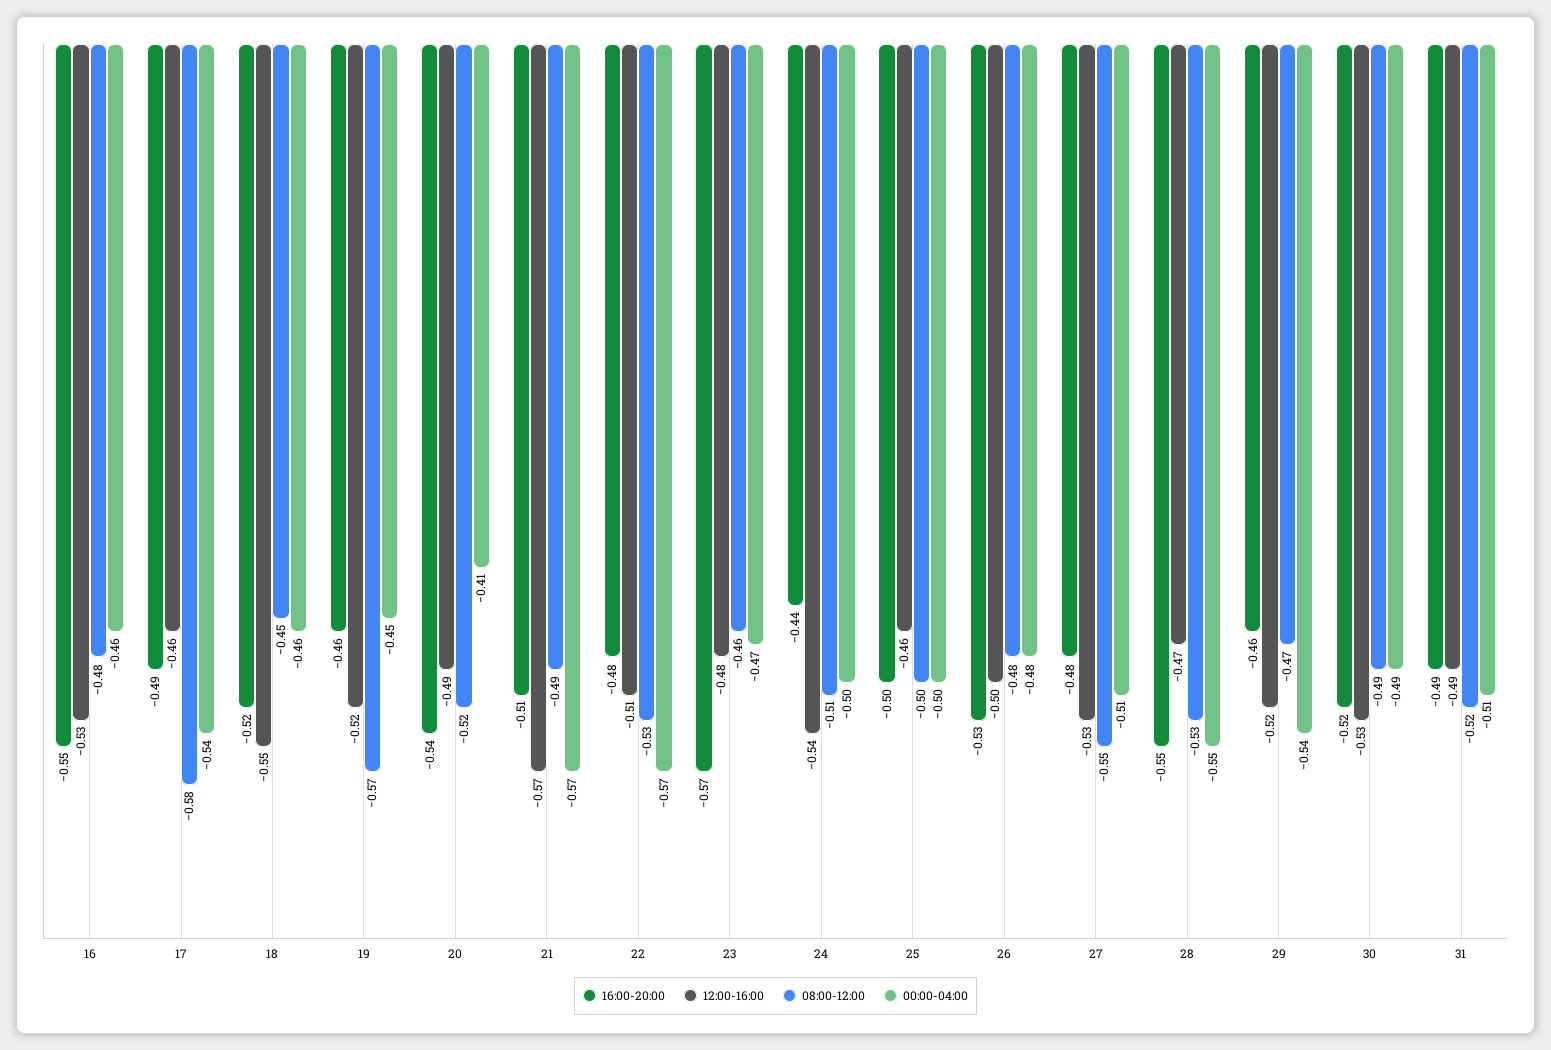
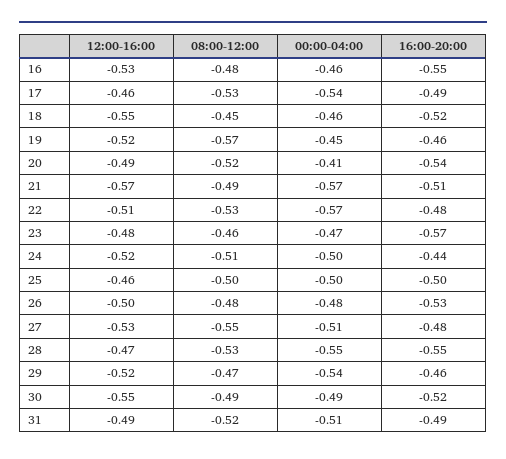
  {
    "16:00-20:00": {
      "16": -0.55,
      "17": -0.49,
      "18": -0.52,
      "19": -0.46,
      "20": -0.54,
      "21": -0.51,
      "22": -0.48,
      "23": -0.57,
      "24": -0.44,
      "25": -0.5,
      "26": -0.53,
      "27": -0.48,
      "28": -0.55,
      "29": -0.46,
      "30": -0.52,
      "31": -0.49
    },
    "12:00-16:00": {
      "16": -0.53,
      "17": -0.46,
      "18": -0.55,
      "19": -0.52,
      "20": -0.49,
      "21": -0.57,
      "22": -0.51,
      "23": -0.48,
-     "24": -0.54,
+     "24": -0.52,
      "25": -0.46,
      "26": -0.5,
      "27": -0.53,
      "28": -0.47,
      "29": -0.52,
-     "30": -0.53,
+     "30": -0.55,
      "31": -0.49
    },
    "08:00-12:00": {
      "16": -0.48,
-     "17": -0.58,
+     "17": -0.53,
      "18": -0.45,
      "19": -0.57,
      "20": -0.52,
      "21": -0.49,
      "22": -0.53,
      "23": -0.46,
      "24": -0.51,
      "25": -0.5,
      "26": -0.48,
      "27": -0.55,
      "28": -0.53,
      "29": -0.47,
      "30": -0.49,
      "31": -0.52
    },
    "00:00-04:00": {
      "16": -0.46,
      "17": -0.54,
      "18": -0.46,
      "19": -0.45,
      "20": -0.41,
      "21": -0.57,
      "22": -0.57,
      "23": -0.47,
      "24": -0.5,
      "25": -0.5,
      "26": -0.48,
      "27": -0.51,
      "28": -0.55,
      "29": -0.54,
      "30": -0.49,
      "31": -0.51
    }
  }

